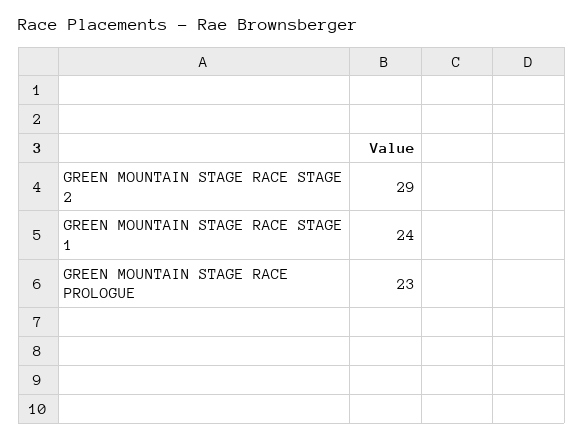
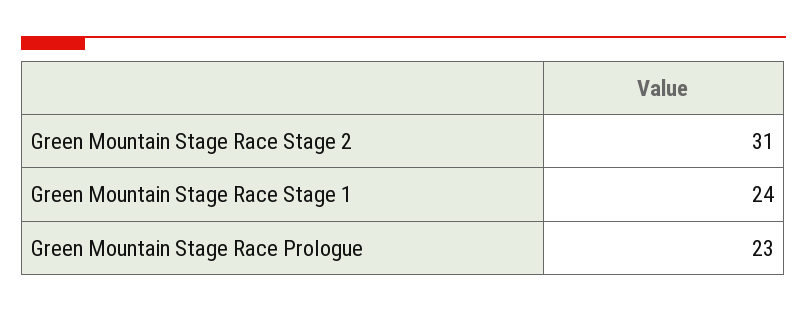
  {
-   "GREEN MOUNTAIN STAGE RACE STAGE 2": 29,
+   "GREEN MOUNTAIN STAGE RACE STAGE 2": 31,
    "GREEN MOUNTAIN STAGE RACE STAGE 1": 24,
    "GREEN MOUNTAIN STAGE RACE PROLOGUE": 23
  }

